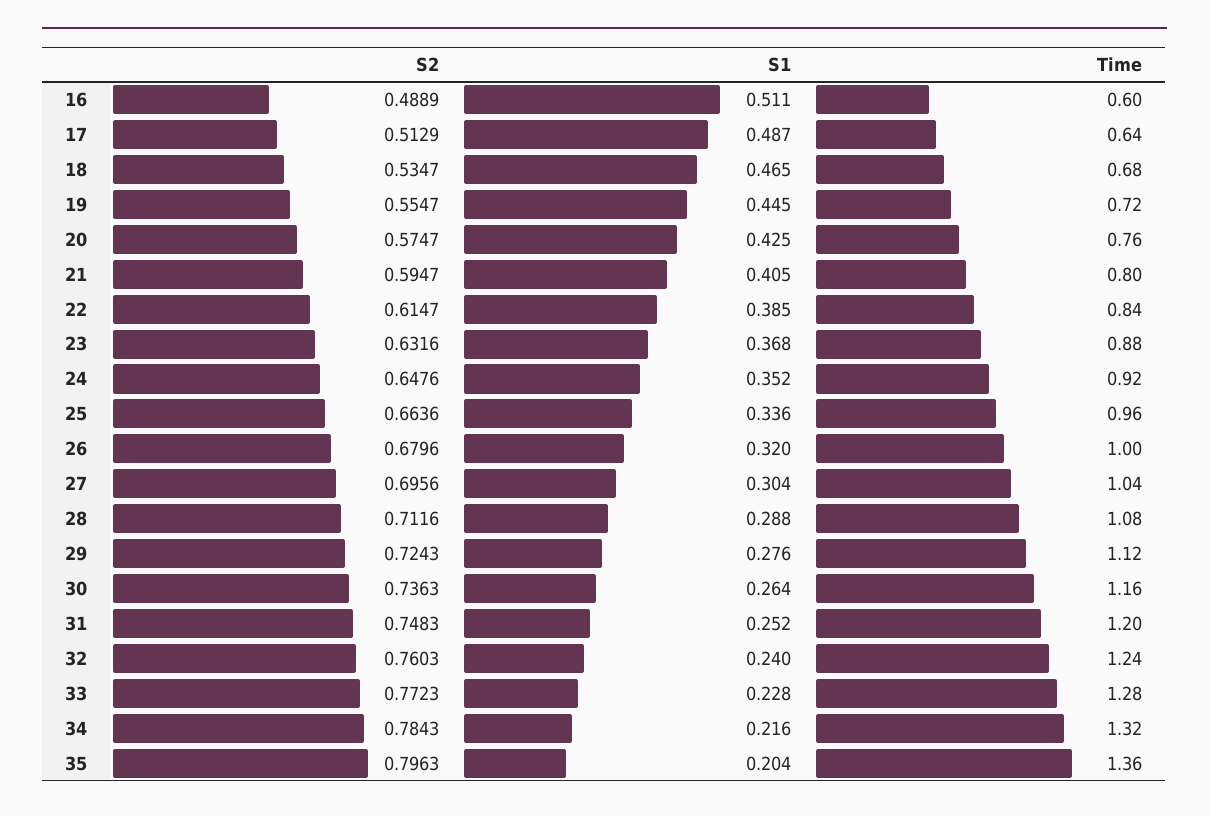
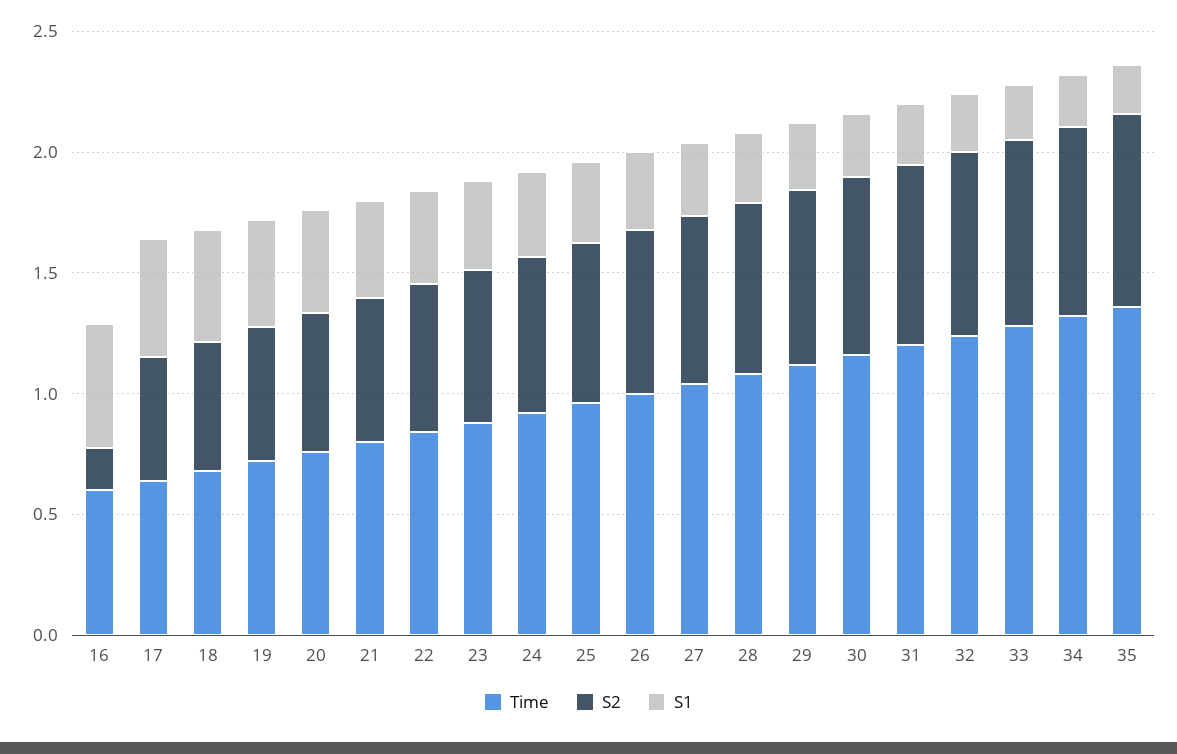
  {
    "S2": {
-     "16": 0.4889,
+     "16": 0.2,
      "17": 0.5129,
      "18": 0.5347,
      "19": 0.5547,
      "20": 0.5747,
      "21": 0.5947,
      "22": 0.6147,
      "23": 0.6316,
      "24": 0.6476,
      "25": 0.6636,
      "26": 0.6796,
      "27": 0.6956,
      "28": 0.7116,
      "29": 0.7243,
      "30": 0.7363,
      "31": 0.7483,
      "32": 0.7603,
      "33": 0.7723,
      "34": 0.7843,
      "35": 0.7963
    },
    "S1": {
      "16": 0.511,
      "17": 0.487,
      "18": 0.465,
      "19": 0.445,
      "20": 0.425,
      "21": 0.405,
      "22": 0.385,
      "23": 0.368,
      "24": 0.352,
      "25": 0.336,
      "26": 0.32,
      "27": 0.304,
      "28": 0.288,
      "29": 0.276,
      "30": 0.264,
      "31": 0.252,
      "32": 0.24,
      "33": 0.228,
      "34": 0.216,
      "35": 0.204
    },
    "Time": {
      "16": 0.6,
      "17": 0.64,
      "18": 0.68,
      "19": 0.72,
      "20": 0.76,
      "21": 0.8,
      "22": 0.84,
      "23": 0.88,
      "24": 0.92,
      "25": 0.96,
      "26": 1,
      "27": 1.04,
      "28": 1.08,
      "29": 1.12,
      "30": 1.16,
      "31": 1.2,
      "32": 1.24,
      "33": 1.28,
      "34": 1.32,
      "35": 1.36
    }
  }

